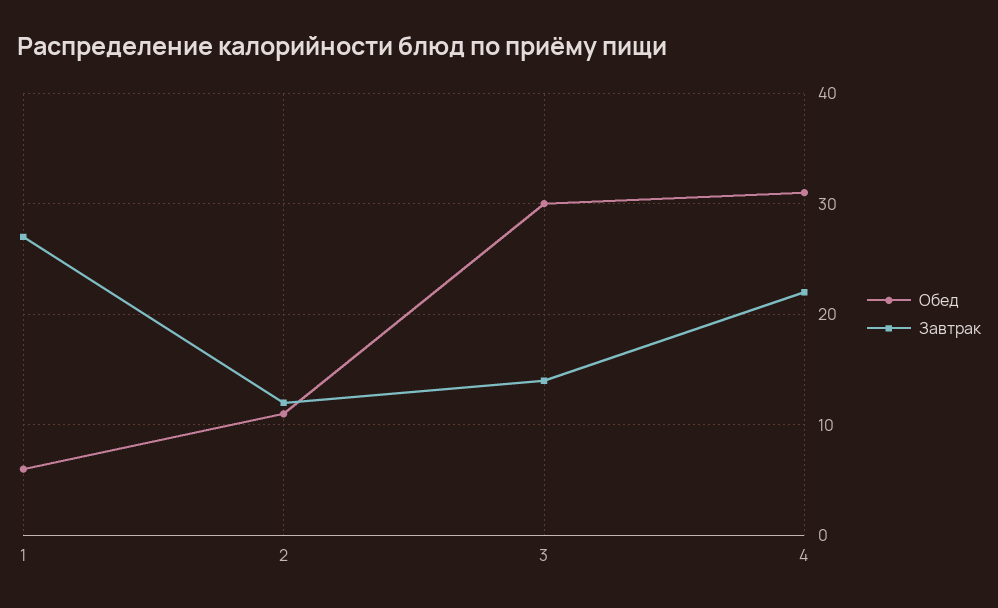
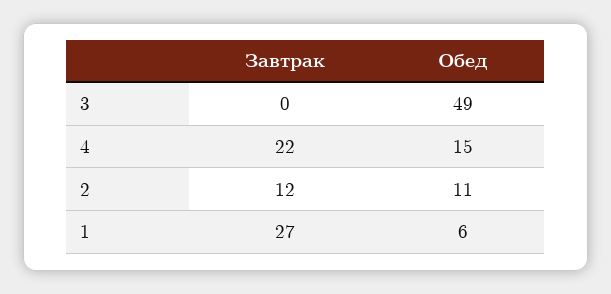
  {
    "Обед": {
      "1": 6,
      "2": 11,
-     "3": 30,
+     "3": 49,
-     "4": 31
+     "4": 15
    },
    "Завтрак": {
      "1": 27,
      "2": 12,
-     "3": 14,
+     "3": 0,
      "4": 22
    }
  }

